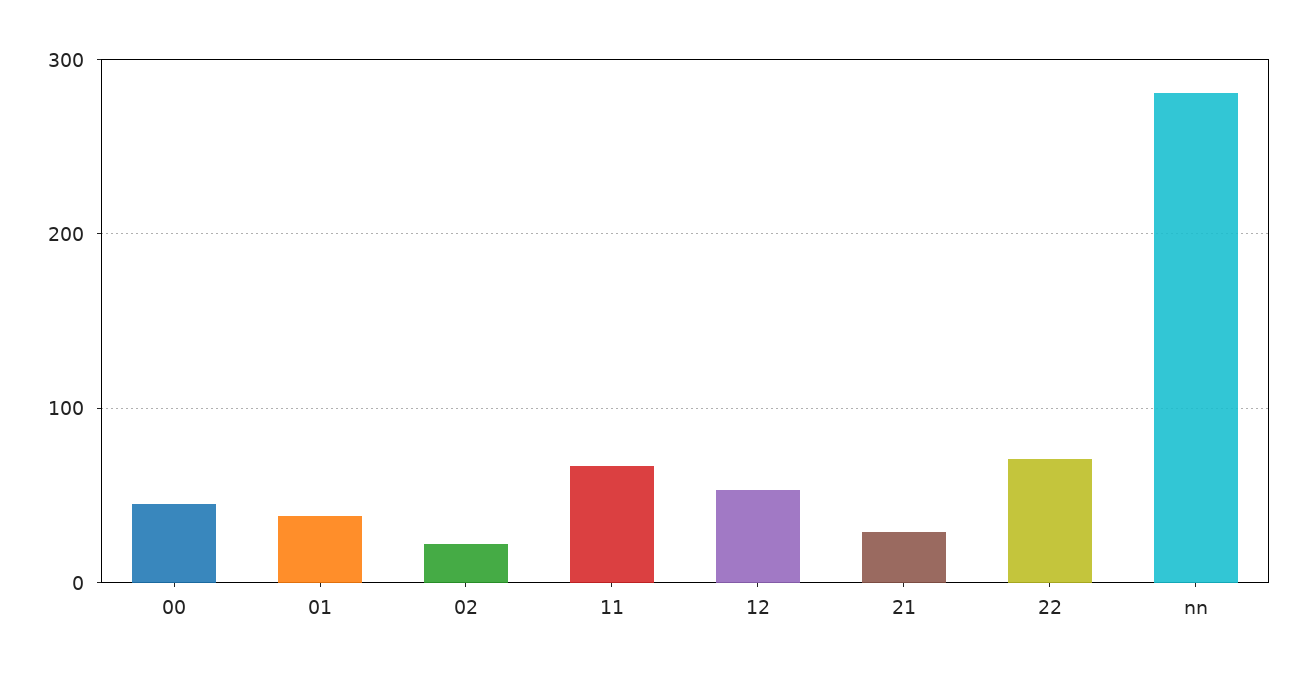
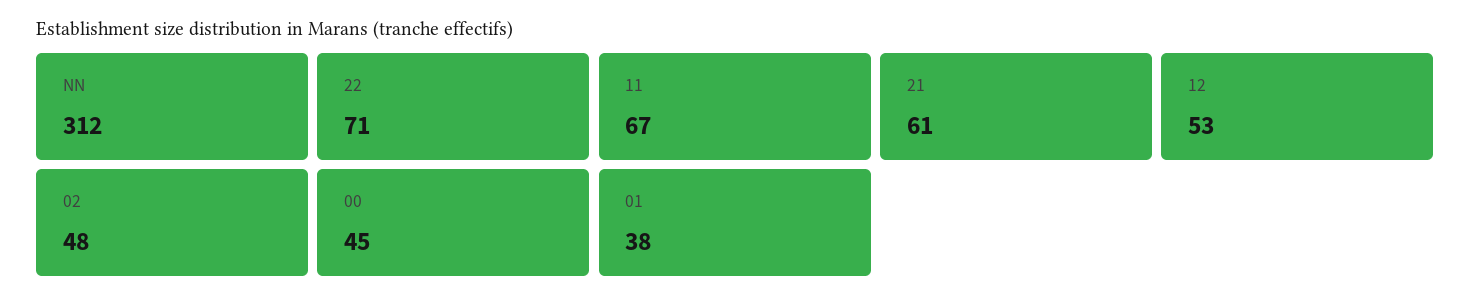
  {
    "00": 45,
    "01": 38,
-   "02": 20,
+   "02": 48,
    "11": 67,
    "12": 53,
-   "21": 30,
+   "21": 61,
    "22": 71,
-   "nn": 280
+   "nn": 312
  }

